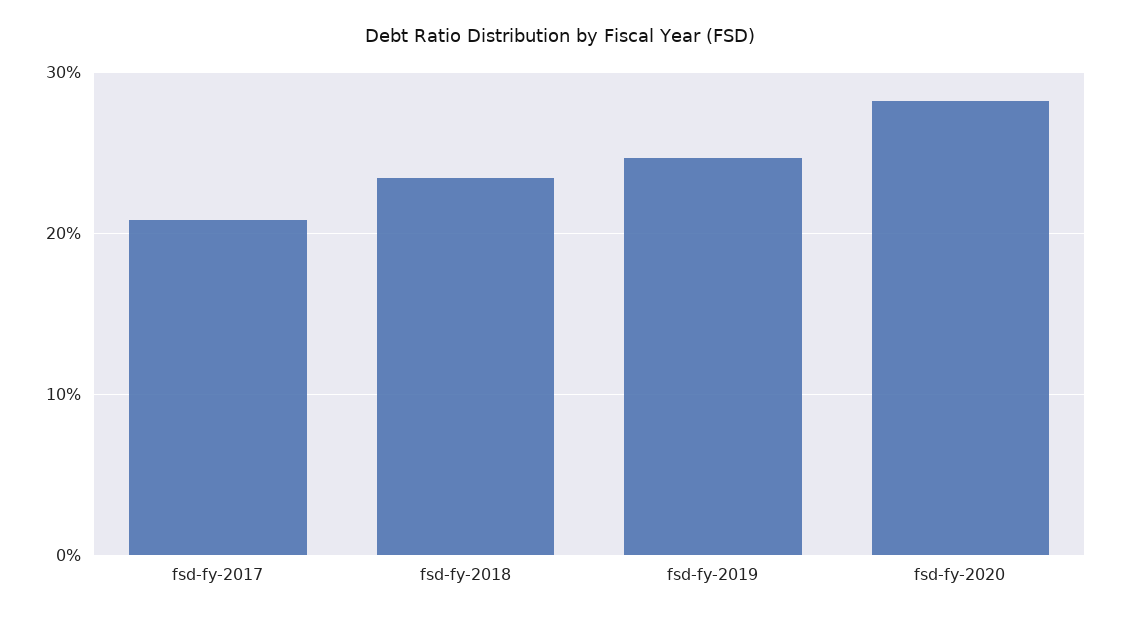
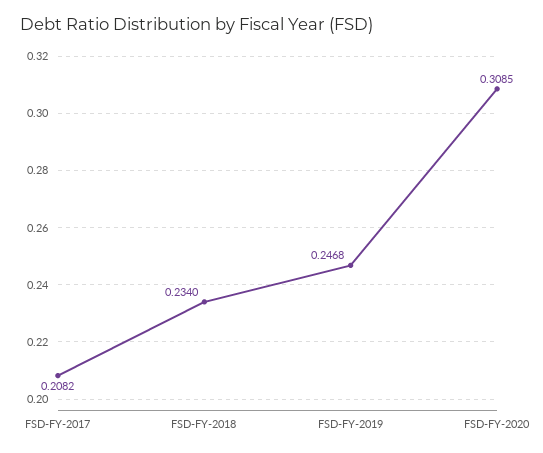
  {
    "fsd-fy-2017": 0.2082,
    "fsd-fy-2018": 0.234,
    "fsd-fy-2019": 0.2468,
-   "fsd-fy-2020": 0.28
+   "fsd-fy-2020": 0.3085
  }

